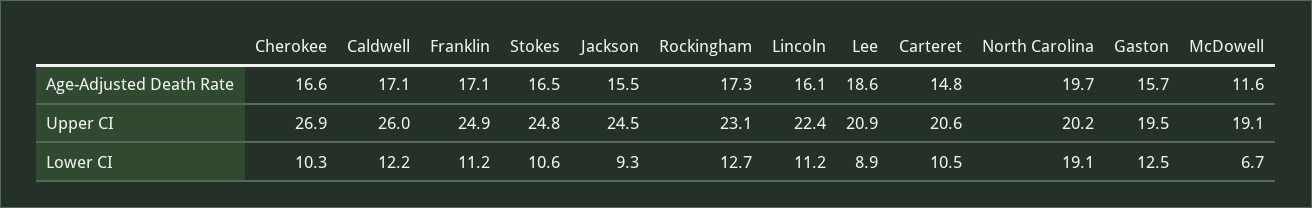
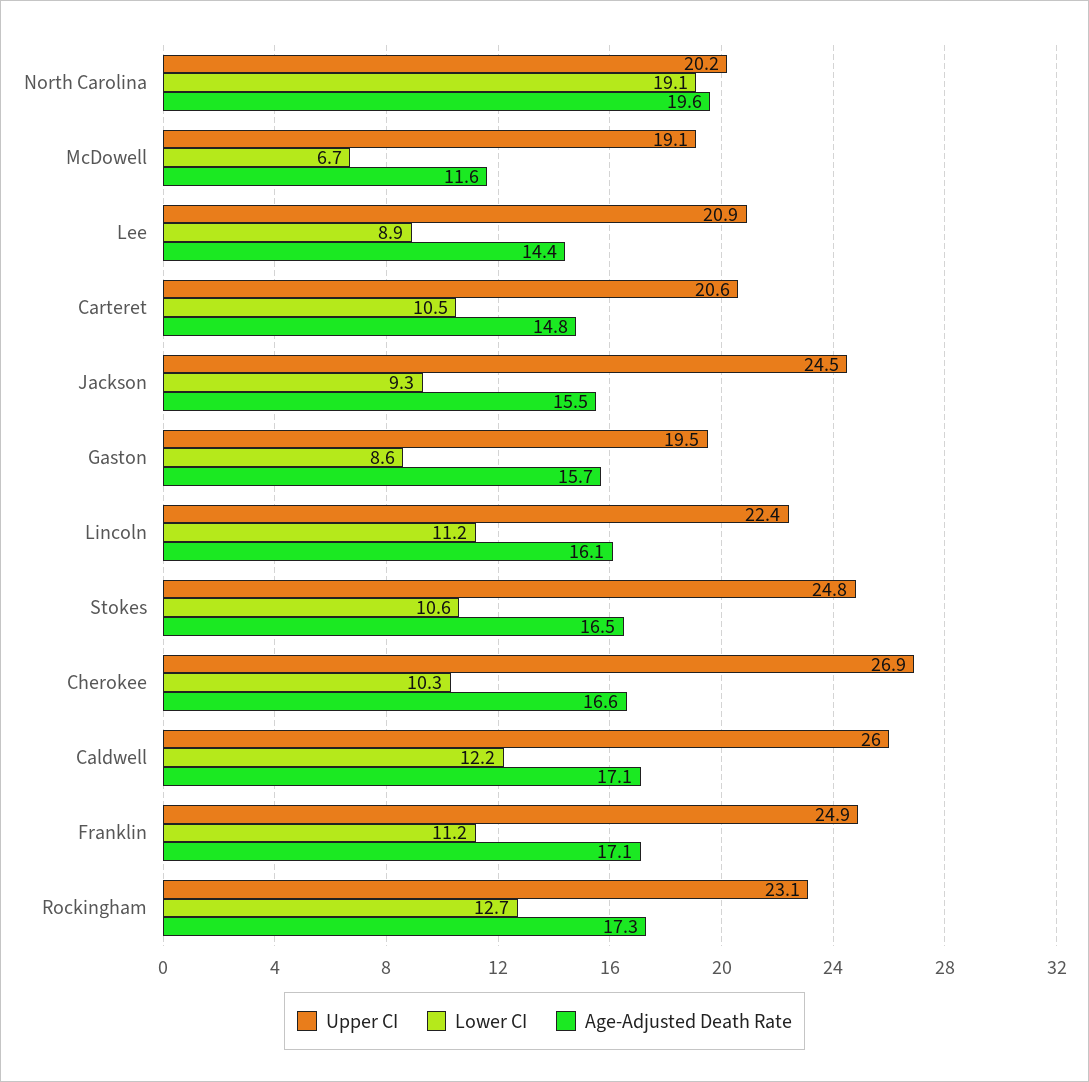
  {
    "Age-Adjusted Death Rate": {
      "Cherokee": 16.6,
      "Caldwell": 17.1,
      "Franklin": 17.1,
      "Stokes": 16.5,
      "Jackson": 15.5,
      "Rockingham": 17.3,
      "Lincoln": 16.1,
-     "Lee": 18.6,
+     "Lee": 14.4,
      "Carteret": 14.8,
-     "North Carolina": 19.7,
+     "North Carolina": 19.6,
      "Gaston": 15.7,
      "McDowell": 11.6
    },
    "Upper CI": {
      "Cherokee": 26.9,
      "Caldwell": 26,
      "Franklin": 24.9,
      "Stokes": 24.8,
      "Jackson": 24.5,
      "Rockingham": 23.1,
      "Lincoln": 22.4,
      "Lee": 20.9,
      "Carteret": 20.6,
      "North Carolina": 20.2,
      "Gaston": 19.5,
      "McDowell": 19.1
    },
    "Lower CI": {
      "Cherokee": 10.3,
      "Caldwell": 12.2,
      "Franklin": 11.2,
      "Stokes": 10.6,
      "Jackson": 9.3,
      "Rockingham": 12.7,
      "Lincoln": 11.2,
      "Lee": 8.9,
      "Carteret": 10.5,
      "North Carolina": 19.1,
-     "Gaston": 12.5,
+     "Gaston": 8.6,
      "McDowell": 6.7
    }
  }

